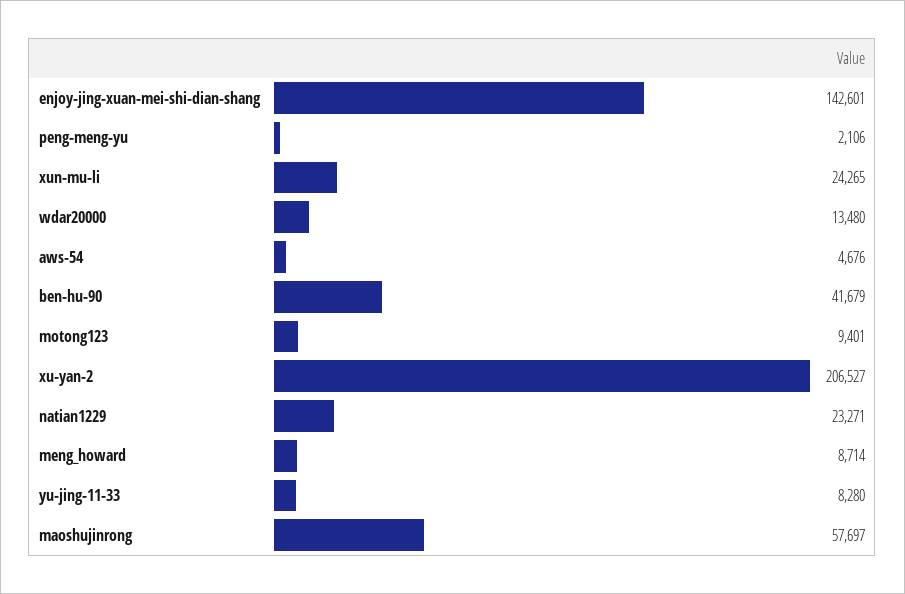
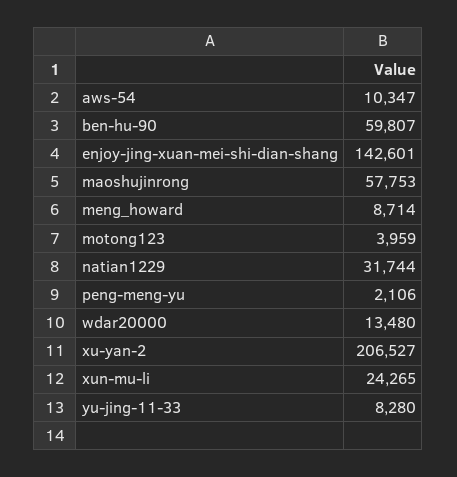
  {
    "enjoy-jing-xuan-mei-shi-dian-shang": 142601,
    "peng-meng-yu": 2106,
    "xun-mu-li": 24265,
    "wdar20000": 13480,
-   "aws-54": 4676,
+   "aws-54": 10347,
-   "ben-hu-90": 41679,
+   "ben-hu-90": 59807,
-   "motong123": 9401,
+   "motong123": 3959,
    "xu-yan-2": 206527,
-   "natian1229": 23271,
+   "natian1229": 31744,
    "meng_howard": 8714,
    "yu-jing-11-33": 8280,
-   "maoshujinrong": 57697
+   "maoshujinrong": 57753
  }

